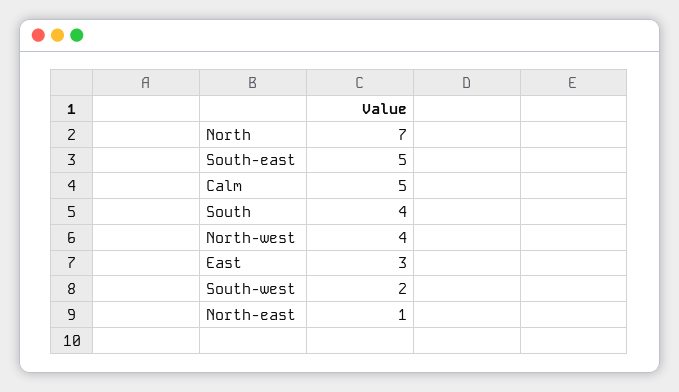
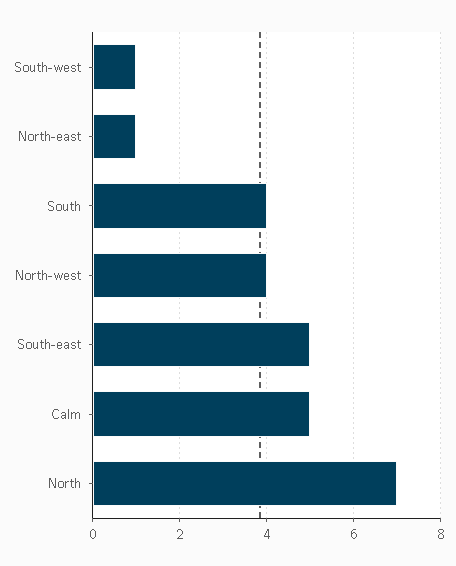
  {
    "North": 7,
    "South-east": 5,
    "Calm": 5,
    "South": 4,
    "North-west": 4,
-   "East": 3,
-   "South-west": 2,
+   "South-west": 1,
    "North-east": 1
  }

